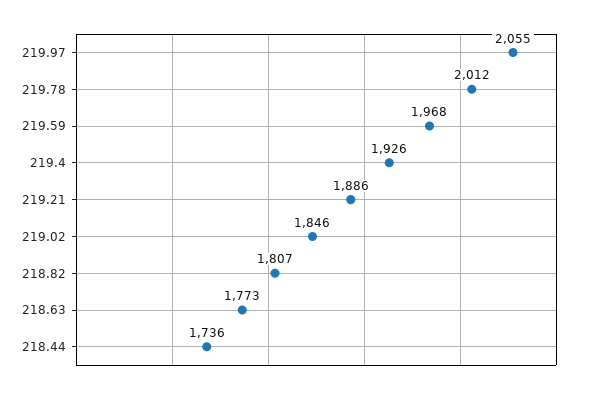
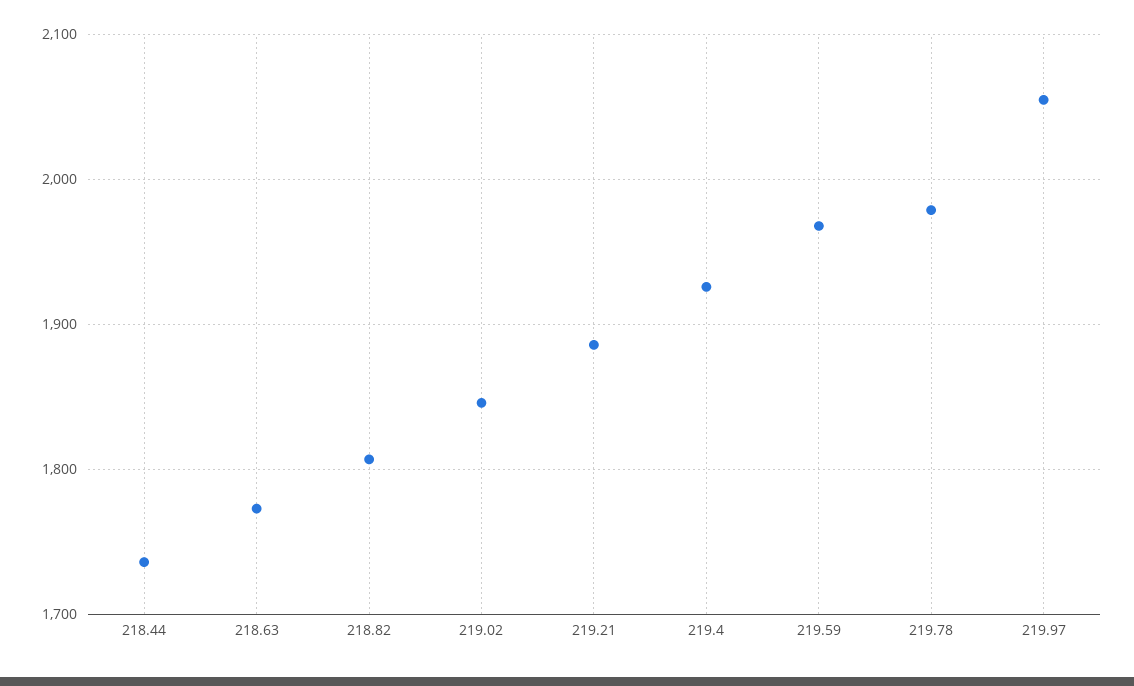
  {
    "219.97": 2055,
-   "219.78": 2012,
+   "219.78": 1980,
    "219.59": 1968,
    "219.4": 1926,
    "219.21": 1886,
    "219.02": 1846,
    "218.82": 1807,
    "218.63": 1773,
    "218.44": 1736
  }

